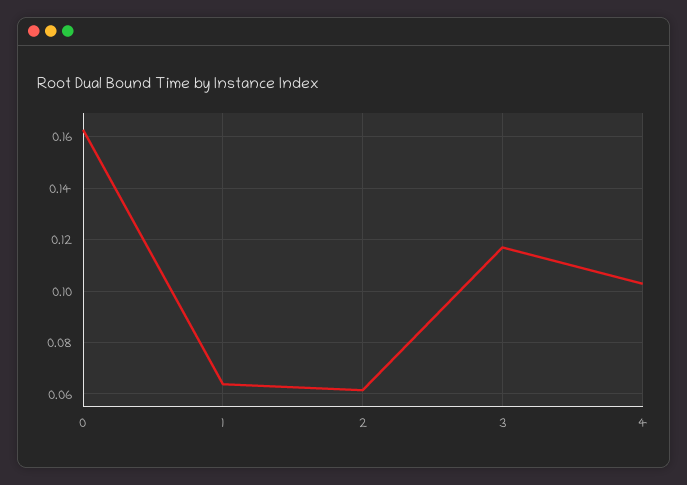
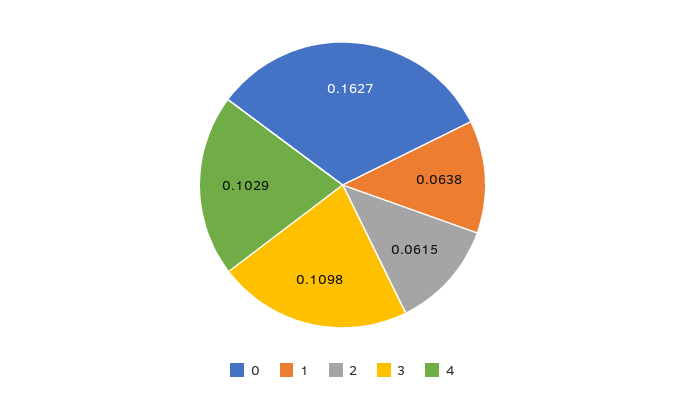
  {
    "0": 0.1627,
    "1": 0.0638,
    "2": 0.0615,
-   "3": 0.1175,
+   "3": 0.1098,
    "4": 0.1029
  }

